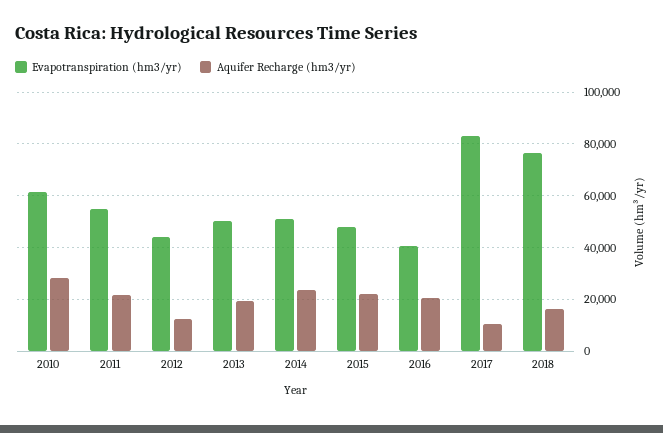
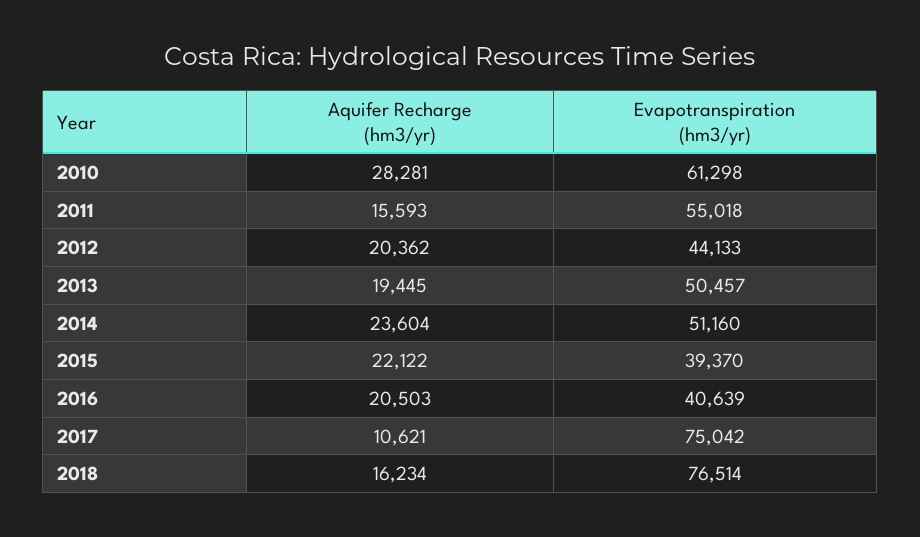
  {
    "Evapotranspiration (hm3/yr)": {
      "2010": 61298,
      "2011": 55018,
      "2012": 44133,
      "2013": 50457,
      "2014": 51160,
-     "2015": 47500,
+     "2015": 39370,
      "2016": 40639,
-     "2017": 82500,
+     "2017": 75042,
      "2018": 76514
    },
    "Aquifer Recharge (hm3/yr)": {
      "2010": 28281,
-     "2011": 22500,
+     "2011": 15593,
-     "2012": 12500,
+     "2012": 20362,
      "2013": 19445,
      "2014": 23604,
      "2015": 22122,
      "2016": 20503,
      "2017": 10621,
      "2018": 16234
    }
  }

